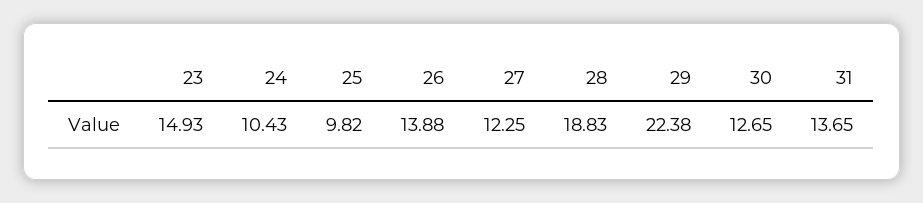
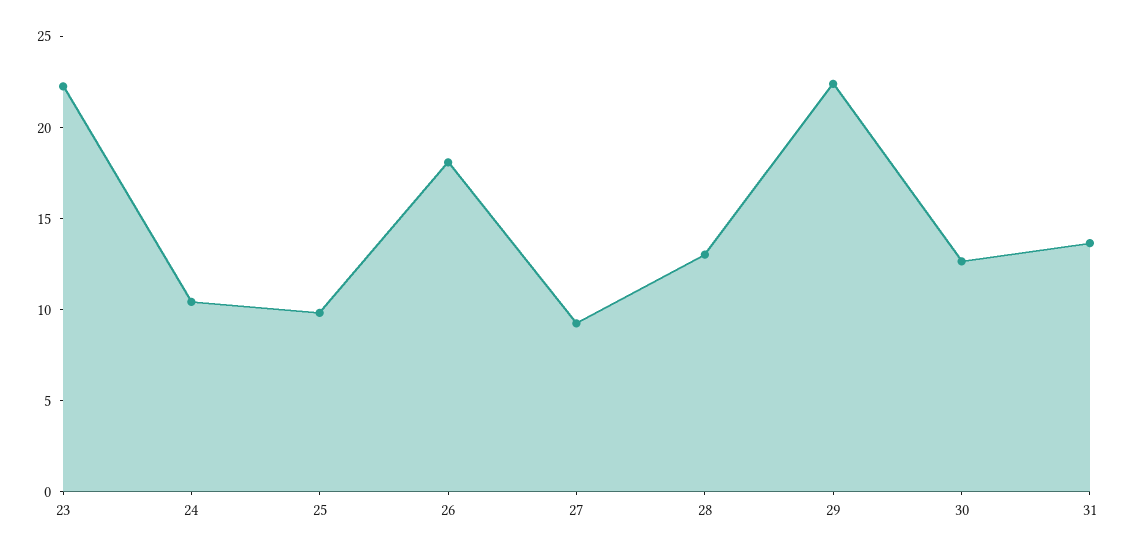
  {
-   "23": 14.93,
+   "23": 22,
    "24": 10.43,
    "25": 9.82,
-   "26": 13.88,
+   "26": 18,
-   "27": 12.25,
+   "27": 9,
-   "28": 18.83,
+   "28": 13,
    "29": 22.38,
    "30": 12.65,
    "31": 13.65
  }

